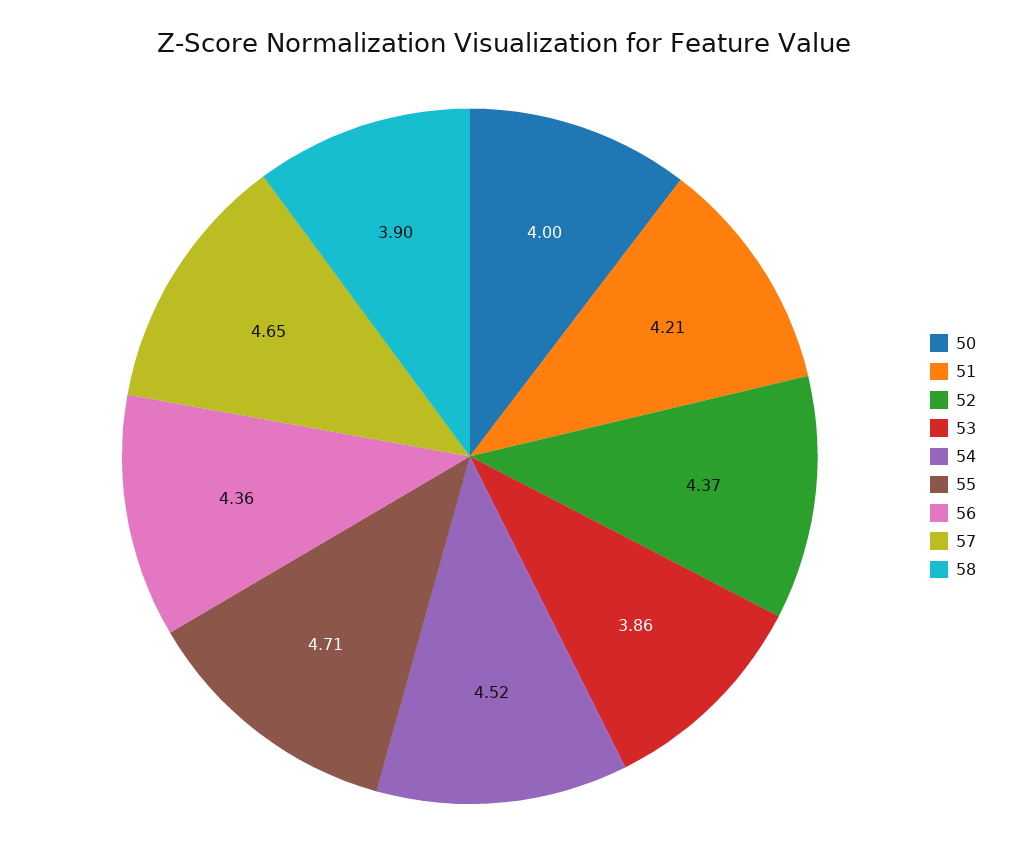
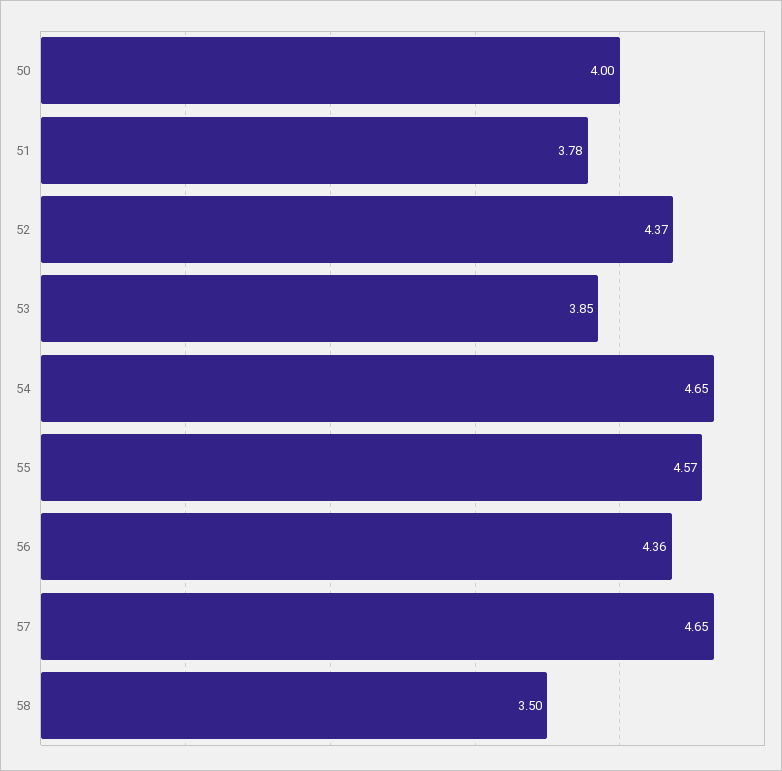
  {
    "50": 4,
-   "51": 4.21,
+   "51": 3.78,
    "52": 4.37,
-   "53": 3.86,
+   "53": 3.85,
-   "54": 4.52,
+   "54": 4.65,
-   "55": 4.71,
+   "55": 4.57,
    "56": 4.36,
    "57": 4.65,
-   "58": 3.9
+   "58": 3.5
  }

